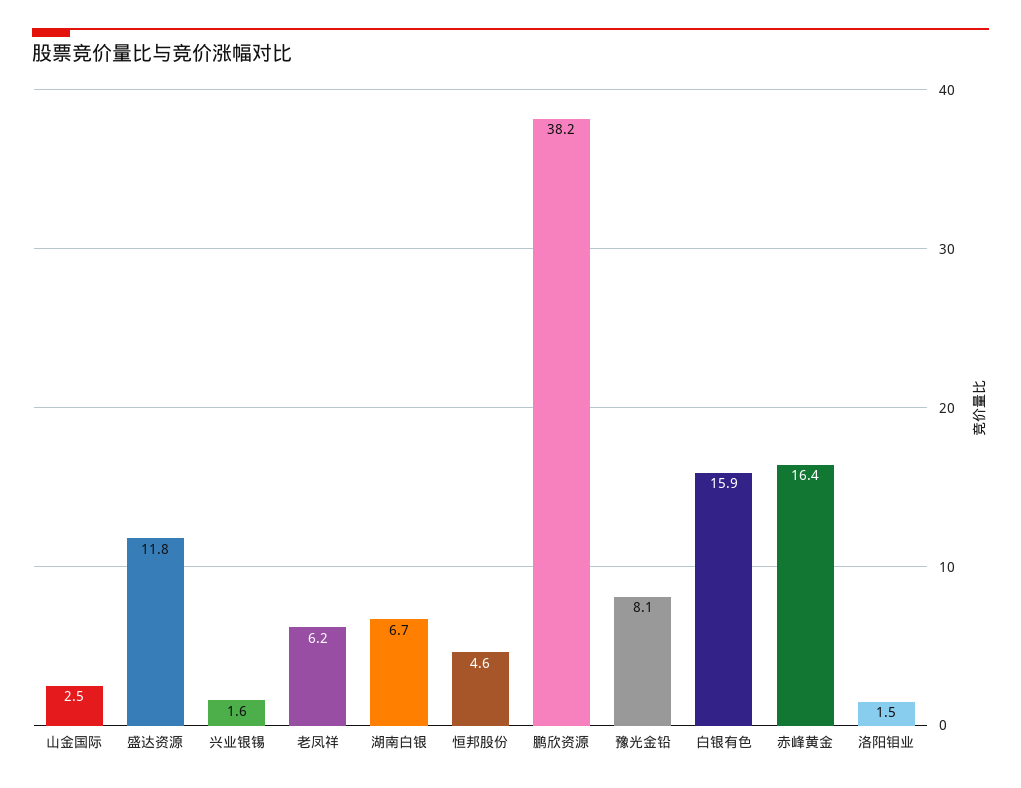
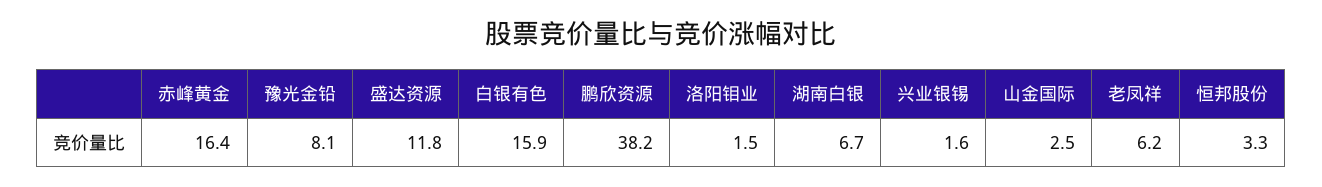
  {
    "山金国际": 2.5,
    "盛达资源": 11.8,
    "兴业银锡": 1.6,
    "老凤祥": 6.2,
    "湖南白银": 6.7,
-   "恒邦股份": 4.6,
+   "恒邦股份": 3.3,
    "鹏欣资源": 38.2,
    "豫光金铅": 8.1,
    "白银有色": 15.9,
    "赤峰黄金": 16.4,
    "洛阳钼业": 1.5
  }

